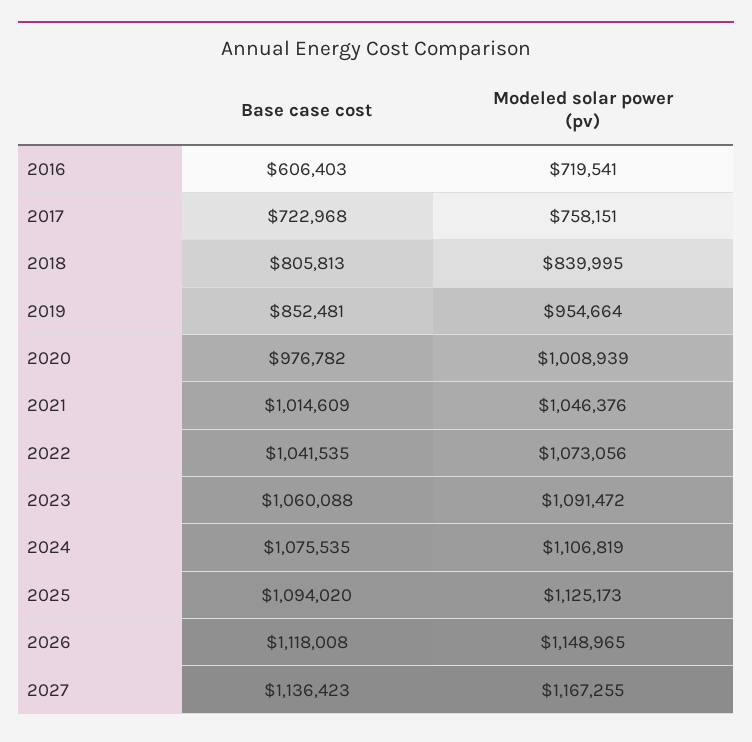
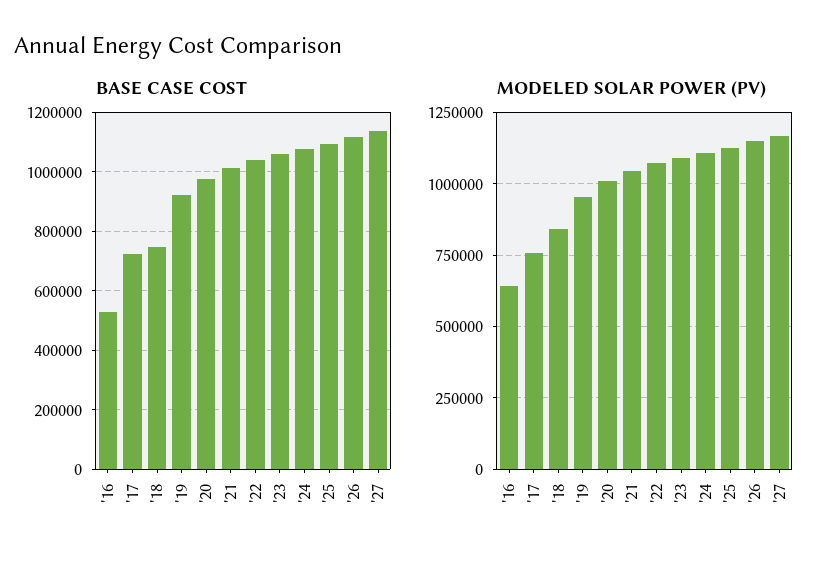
  {
    "Base case cost": {
-     "2016": 606403,
+     "2016": 525000,
      "2017": 722968,
-     "2018": 805813,
+     "2018": 750000,
-     "2019": 852481,
+     "2019": 925000,
      "2020": 976782,
      "2021": 1014609,
      "2022": 1041535,
      "2023": 1060088,
      "2024": 1075535,
      "2025": 1094020,
      "2026": 1118008,
      "2027": 1136423
    },
    "Modeled solar power (pv)": {
-     "2016": 719541,
+     "2016": 650000,
      "2017": 758151,
      "2018": 839995,
      "2019": 954664,
      "2020": 1008939,
      "2021": 1046376,
      "2022": 1073056,
      "2023": 1091472,
      "2024": 1106819,
      "2025": 1125173,
      "2026": 1148965,
      "2027": 1167255
    }
  }

